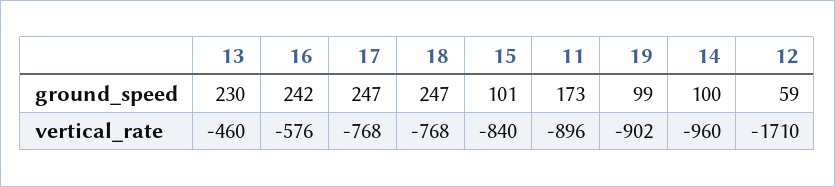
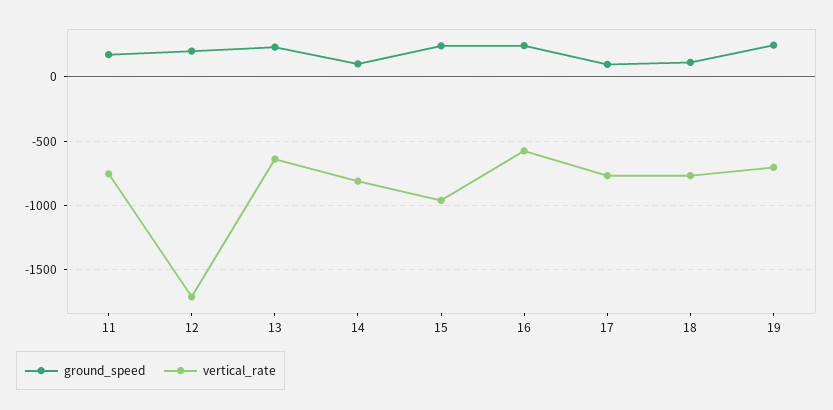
  {
    "ground_speed": {
      "13": 230,
      "16": 242,
-     "17": 247,
+     "17": 100,
-     "18": 247,
+     "18": 100,
-     "15": 101,
+     "15": 250,
      "11": 173,
-     "19": 99,
+     "19": 250,
      "14": 100,
-     "12": 59
+     "12": 200
    },
    "vertical_rate": {
-     "13": -460,
+     "13": -650,
      "16": -576,
      "17": -768,
      "18": -768,
-     "15": -840,
+     "15": -950,
-     "11": -896,
+     "11": -750,
-     "19": -902,
+     "19": -700,
-     "14": -960,
+     "14": -800,
      "12": -1710
    }
  }

